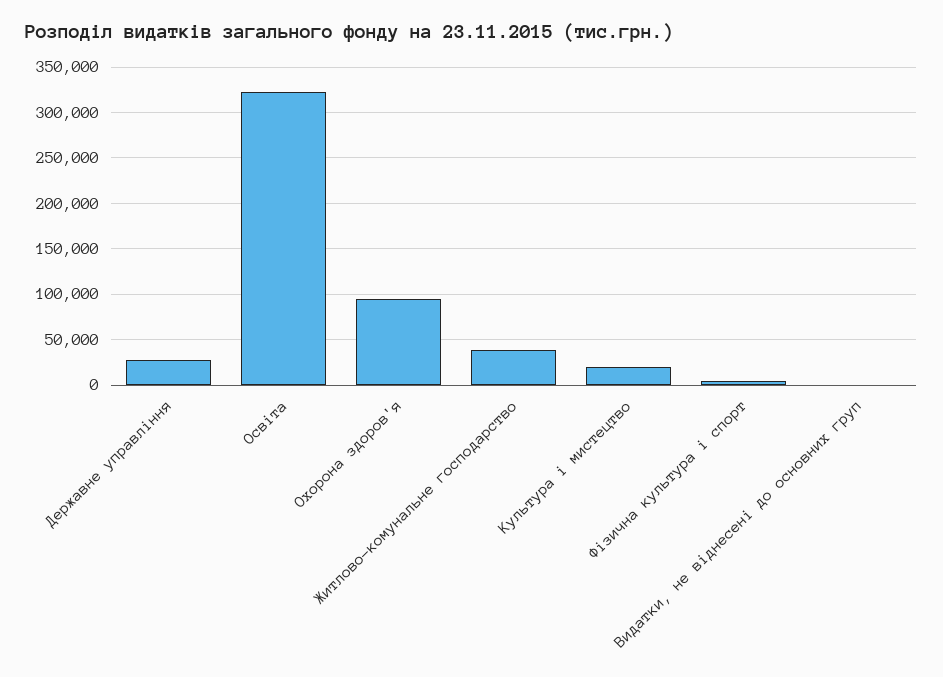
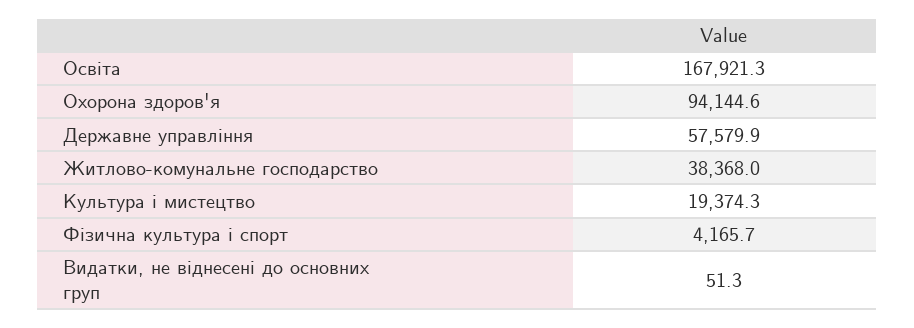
  {
-   "Державне управління": 30000,
+   "Державне управління": 57579.9,
-   "Освіта": 320000,
+   "Освіта": 167921.3,
    "Охорона здоров'я": 94144.6,
    "Житлово-комунальне господарство": 38368,
    "Культура і мистецтво": 19374.3,
    "Фізична культура і спорт": 4165.7,
    "Видатки, не віднесені до основних груп": 51.3
  }

